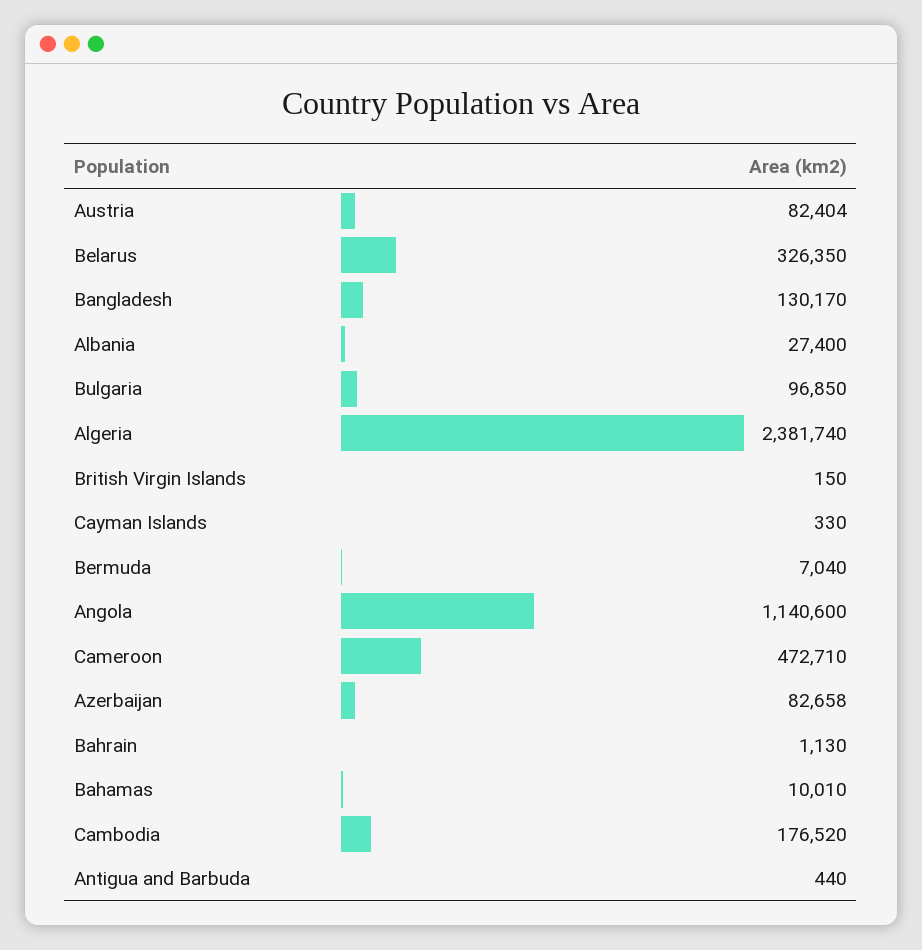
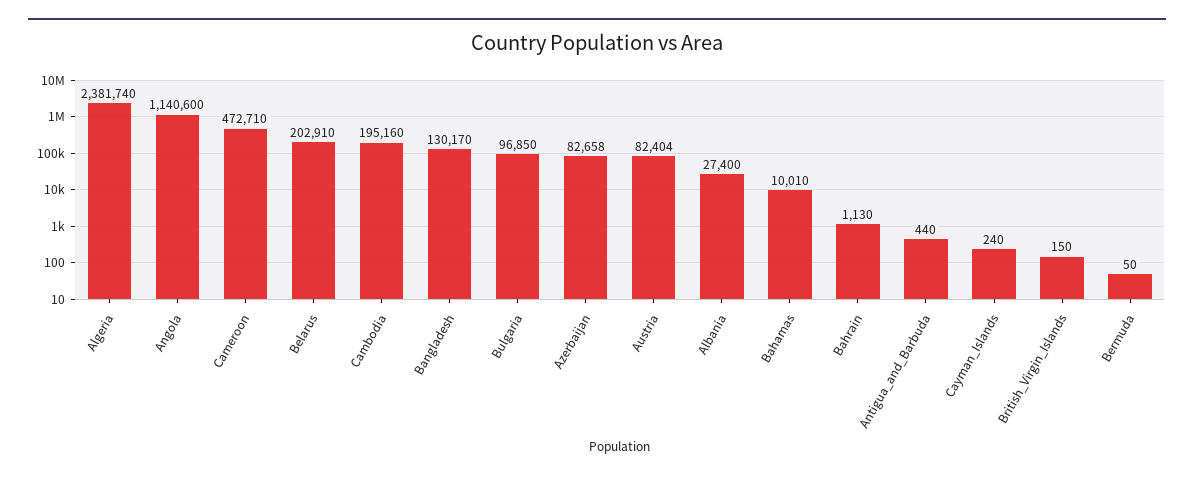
  {
    "Austria": 82404,
-   "Belarus": 326350,
+   "Belarus": 202910,
    "Bangladesh": 130170,
    "Albania": 27400,
    "Bulgaria": 96850,
    "Algeria": 2381740,
    "British Virgin Islands": 150,
-   "Cayman Islands": 330,
+   "Cayman Islands": 240,
-   "Bermuda": 7040,
+   "Bermuda": 50,
    "Angola": 1140600,
    "Cameroon": 472710,
    "Azerbaijan": 82658,
    "Bahrain": 1130,
    "Bahamas": 10010,
-   "Cambodia": 176520,
+   "Cambodia": 195160,
    "Antigua and Barbuda": 440
  }

